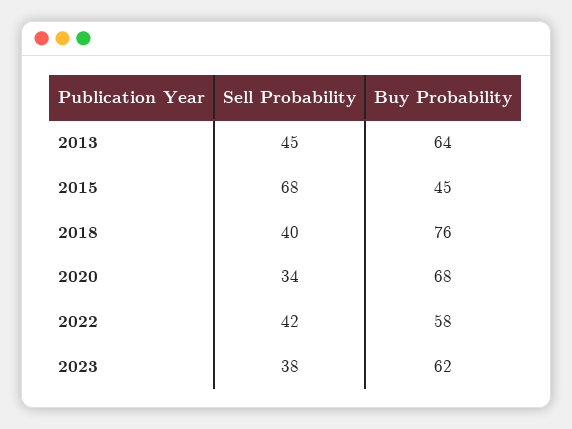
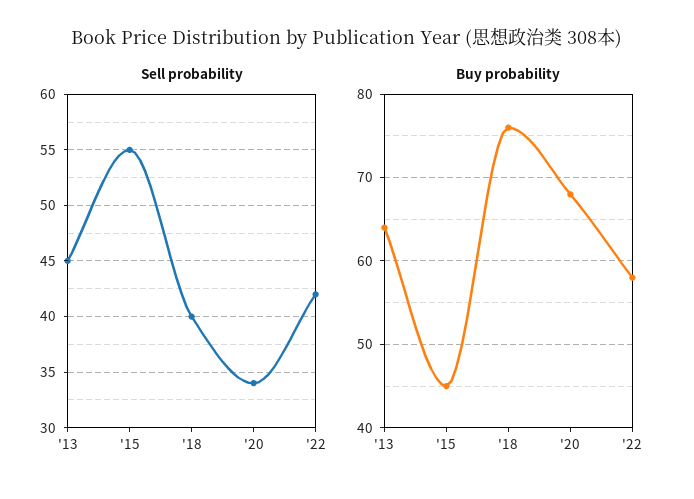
  {
    "Sell Probability": {
      "2013": 45,
-     "2015": 68,
+     "2015": 55,
      "2018": 40,
      "2020": 34,
-     "2022": 42,
+     "2022": 42
-     "2023": 38
    },
    "Buy Probability": {
      "2013": 64,
      "2015": 45,
      "2018": 76,
      "2020": 68,
-     "2022": 58,
+     "2022": 58
-     "2023": 62
    }
  }

